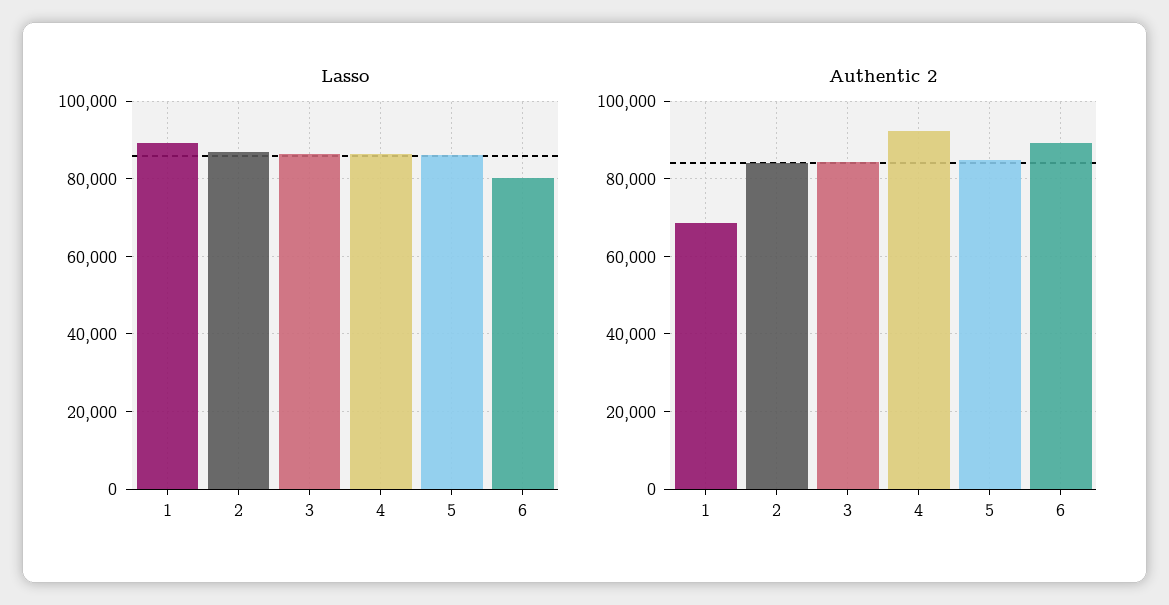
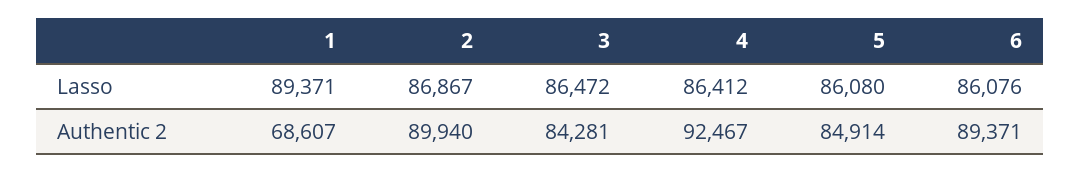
  {
    "Lasso": {
      "1": 89371,
      "2": 86867,
      "3": 86472,
      "4": 86412,
      "5": 86080,
-     "6": 80000
+     "6": 86076
    },
    "Authentic 2": {
      "1": 68607,
-     "2": 84000,
+     "2": 89940,
      "3": 84281,
      "4": 92467,
      "5": 84914,
      "6": 89371
    }
  }

